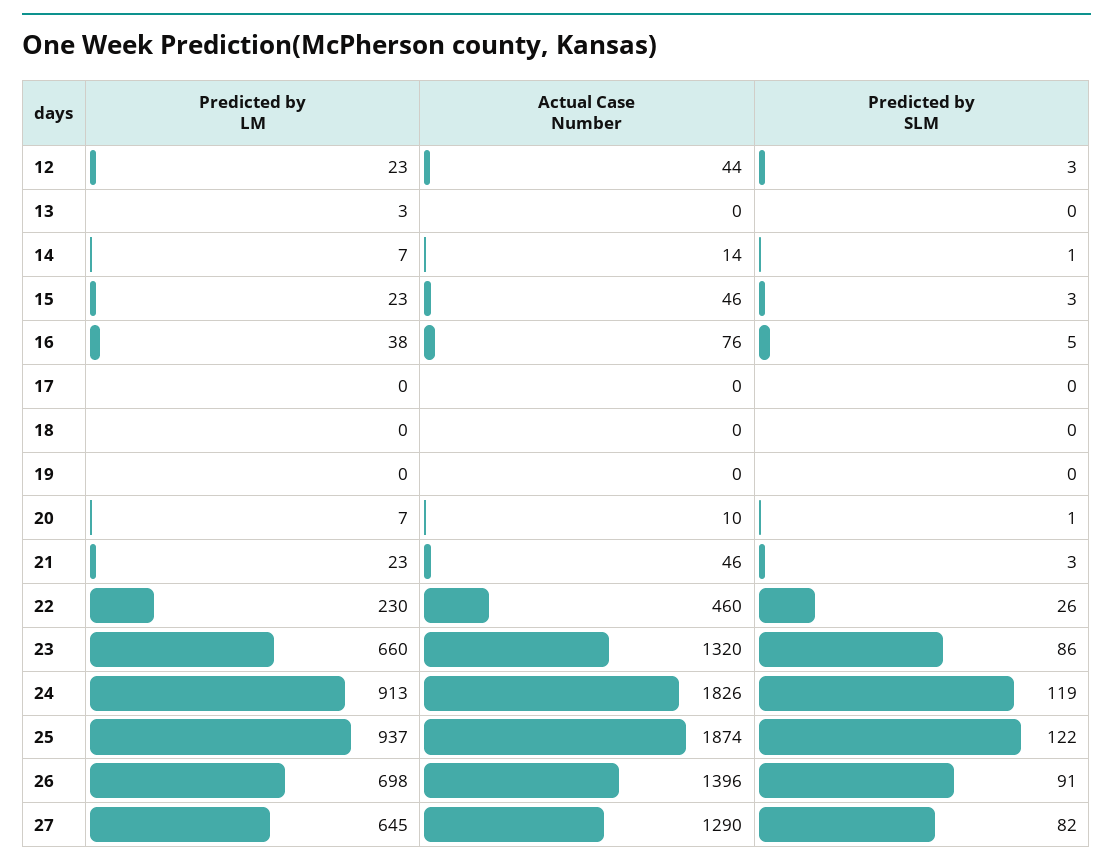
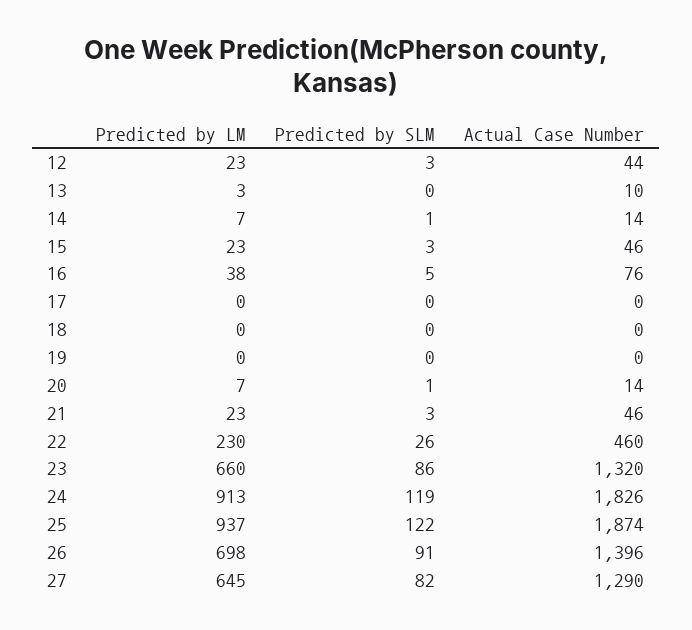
  {
    "Predicted by LM": {
      "12": 23,
      "13": 3,
      "14": 7,
      "15": 23,
      "16": 38,
      "17": 0,
      "18": 0,
      "19": 0,
      "20": 7,
      "21": 23,
      "22": 230,
      "23": 660,
      "24": 913,
      "25": 937,
      "26": 698,
      "27": 645
    },
    "Actual Case Number": {
      "12": 44,
-     "13": 0,
+     "13": 10,
      "14": 14,
      "15": 46,
      "16": 76,
      "17": 0,
      "18": 0,
      "19": 0,
-     "20": 10,
+     "20": 14,
      "21": 46,
      "22": 460,
      "23": 1320,
      "24": 1826,
      "25": 1874,
      "26": 1396,
      "27": 1290
    },
    "Predicted by SLM": {
      "12": 3,
      "13": 0,
      "14": 1,
      "15": 3,
      "16": 5,
      "17": 0,
      "18": 0,
      "19": 0,
      "20": 1,
      "21": 3,
      "22": 26,
      "23": 86,
      "24": 119,
      "25": 122,
      "26": 91,
      "27": 82
    }
  }

